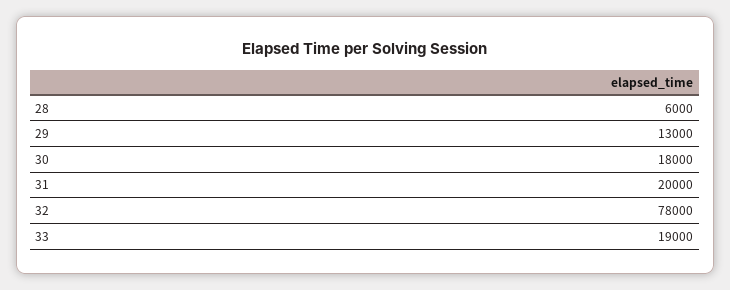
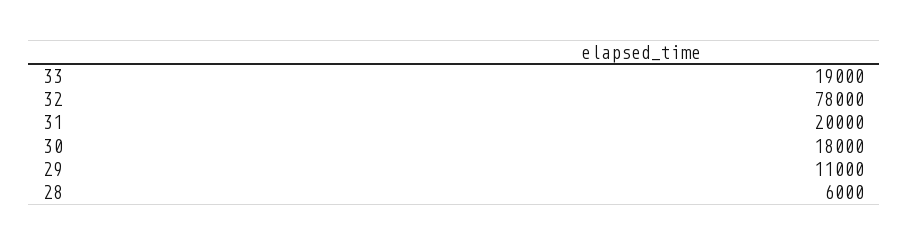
  {
    "28": 6000,
-   "29": 13000,
+   "29": 11000,
    "30": 18000,
    "31": 20000,
    "32": 78000,
    "33": 19000
  }

